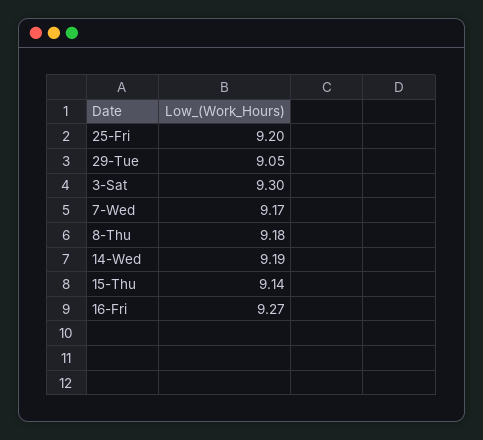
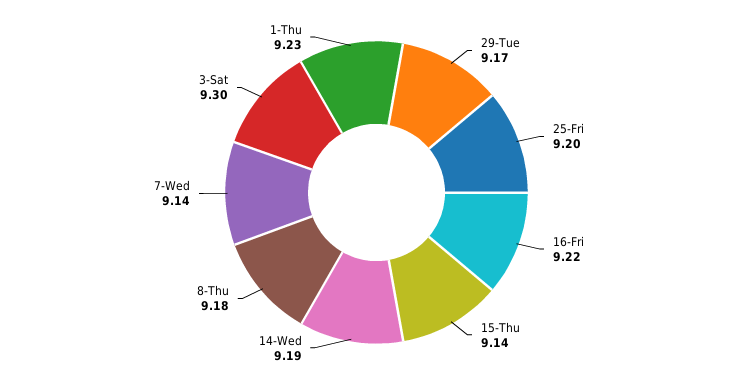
  {
    "25-Fri": 9.2,
-   "29-Tue": 9.05,
+   "29-Tue": 9.17,
    "3-Sat": 9.3,
-   "7-Wed": 9.17,
+   "7-Wed": 9.14,
    "8-Thu": 9.18,
    "14-Wed": 9.19,
    "15-Thu": 9.14,
-   "16-Fri": 9.27
+   "16-Fri": 9.22,
+   "1-Thu": 9.23
  }

